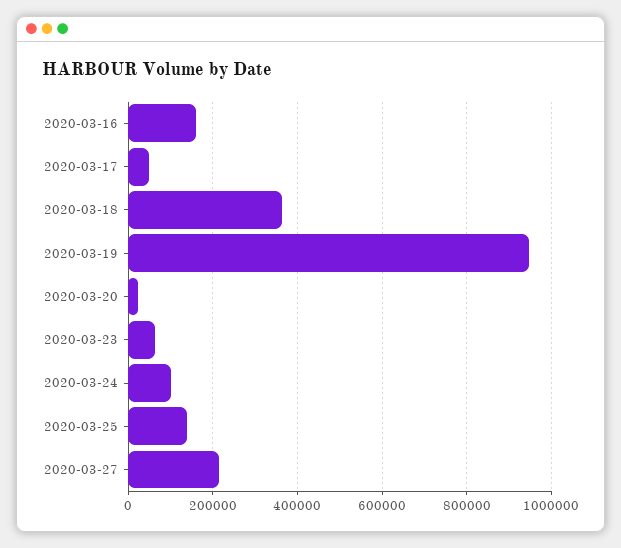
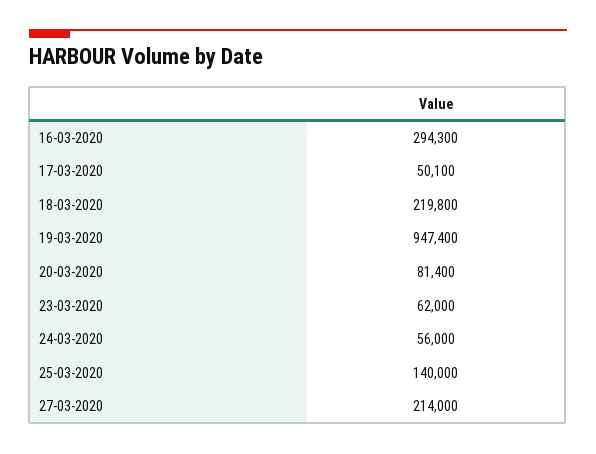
  {
-   "2020-03-16": 160000,
+   "2020-03-16": 294300,
    "2020-03-17": 50100,
-   "2020-03-18": 360000,
+   "2020-03-18": 219800,
    "2020-03-19": 947400,
-   "2020-03-20": 20000,
+   "2020-03-20": 81400,
    "2020-03-23": 62000,
-   "2020-03-24": 100000,
+   "2020-03-24": 56000,
    "2020-03-25": 140000,
    "2020-03-27": 214000
  }

